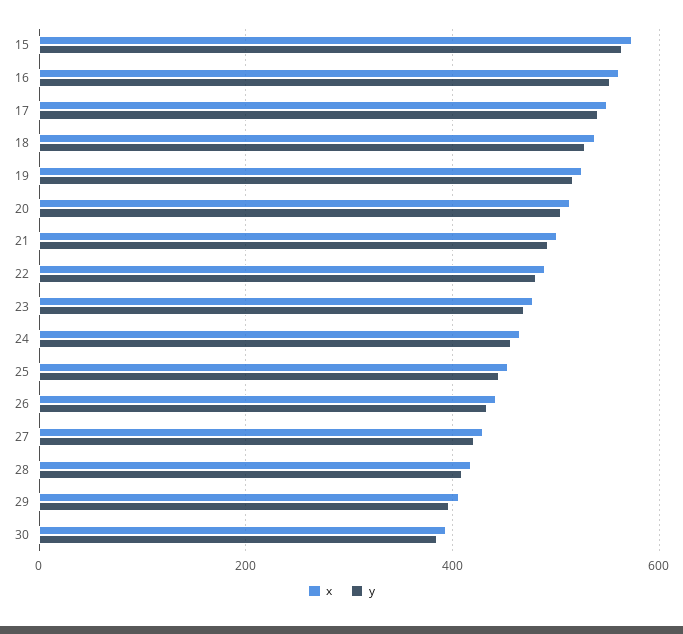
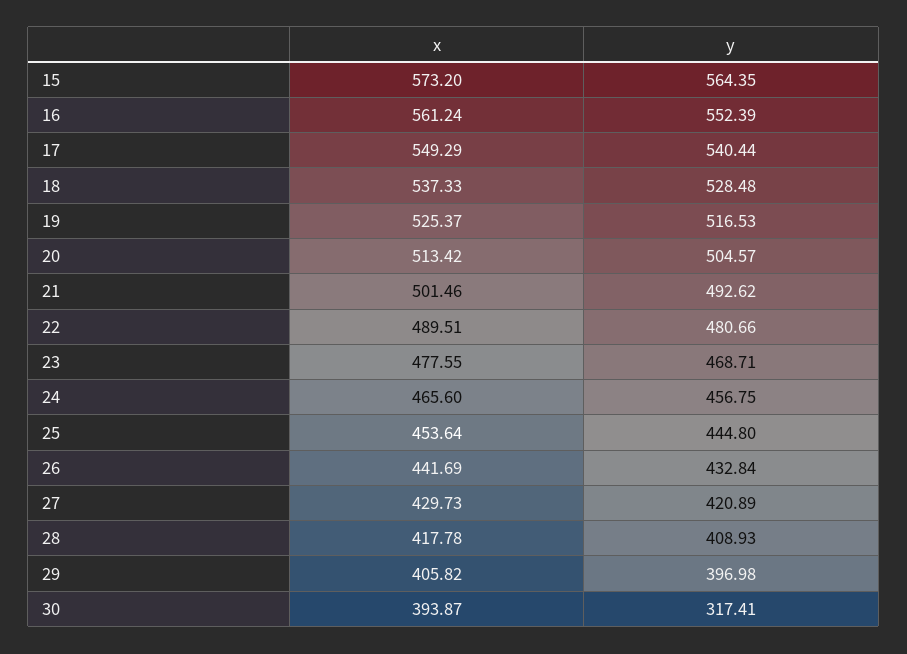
  {
    "x": {
      "15": 573.2,
      "16": 561.24,
      "17": 549.29,
      "18": 537.33,
      "19": 525.37,
      "20": 513.42,
      "21": 501.46,
      "22": 489.51,
      "23": 477.55,
      "24": 465.6,
      "25": 453.64,
      "26": 441.69,
      "27": 429.73,
      "28": 417.78,
      "29": 405.82,
      "30": 393.87
    },
    "y": {
      "15": 564.35,
      "16": 552.39,
      "17": 540.44,
      "18": 528.48,
      "19": 516.53,
      "20": 504.57,
      "21": 492.62,
      "22": 480.66,
      "23": 468.71,
      "24": 456.75,
      "25": 444.8,
      "26": 432.84,
      "27": 420.89,
      "28": 408.93,
      "29": 396.98,
-     "30": 380
+     "30": 317.41
    }
  }

